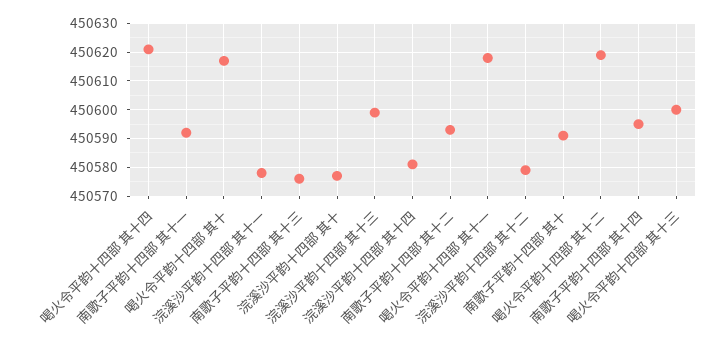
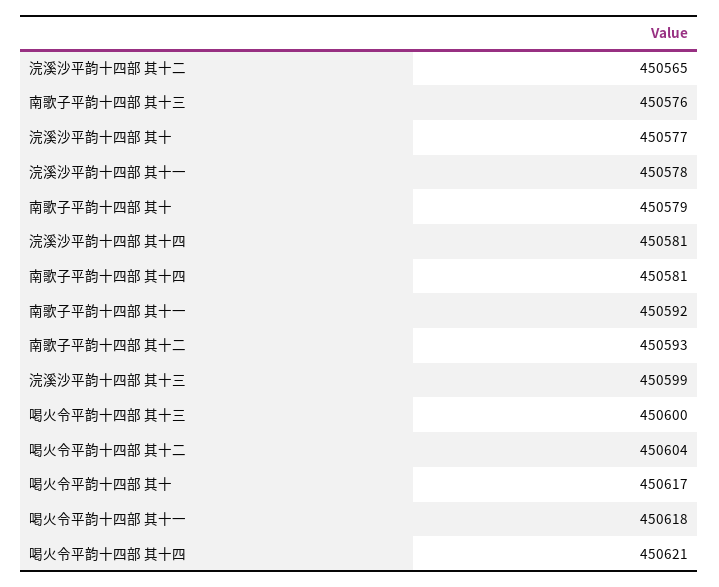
  {
    "喝火令平韵十四部 其十四": 450621,
    "南歌子平韵十四部 其十一": 450592,
    "喝火令平韵十四部 其十": 450617,
    "浣溪沙平韵十四部 其十一": 450578,
    "南歌子平韵十四部 其十三": 450576,
    "浣溪沙平韵十四部 其十": 450577,
    "浣溪沙平韵十四部 其十三": 450599,
    "浣溪沙平韵十四部 其十四": 450581,
    "南歌子平韵十四部 其十二": 450593,
    "喝火令平韵十四部 其十一": 450618,
-   "浣溪沙平韵十四部 其十二": 450580,
+   "浣溪沙平韵十四部 其十二": 450565,
-   "南歌子平韵十四部 其十": 450590,
+   "南歌子平韵十四部 其十": 450579,
-   "喝火令平韵十四部 其十二": 450620,
+   "喝火令平韵十四部 其十二": 450604,
-   "南歌子平韵十四部 其十四": 450595,
+   "南歌子平韵十四部 其十四": 450581,
    "喝火令平韵十四部 其十三": 450600
  }

